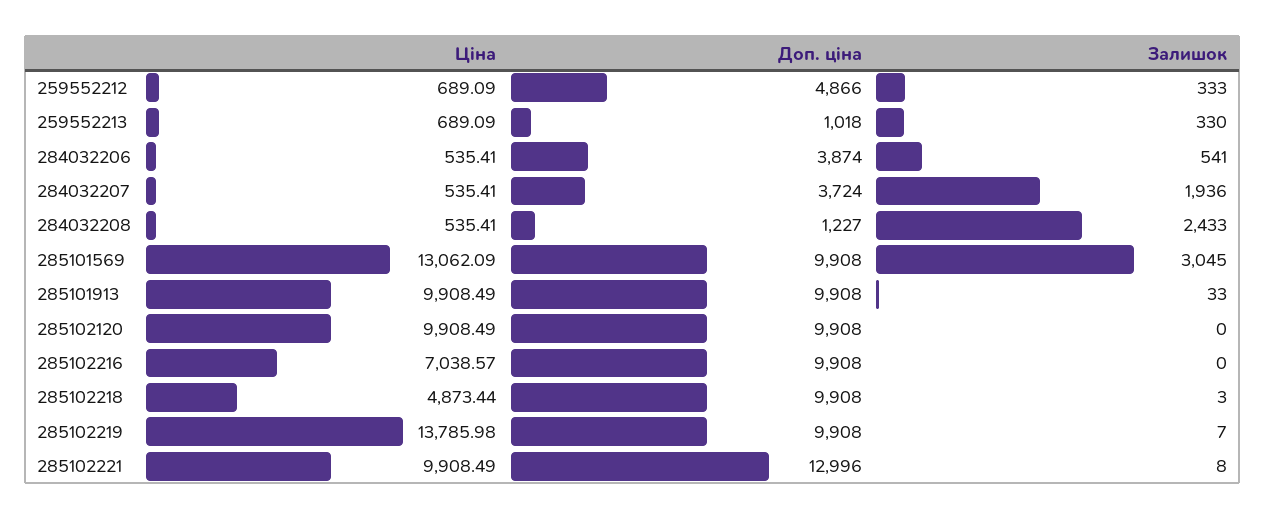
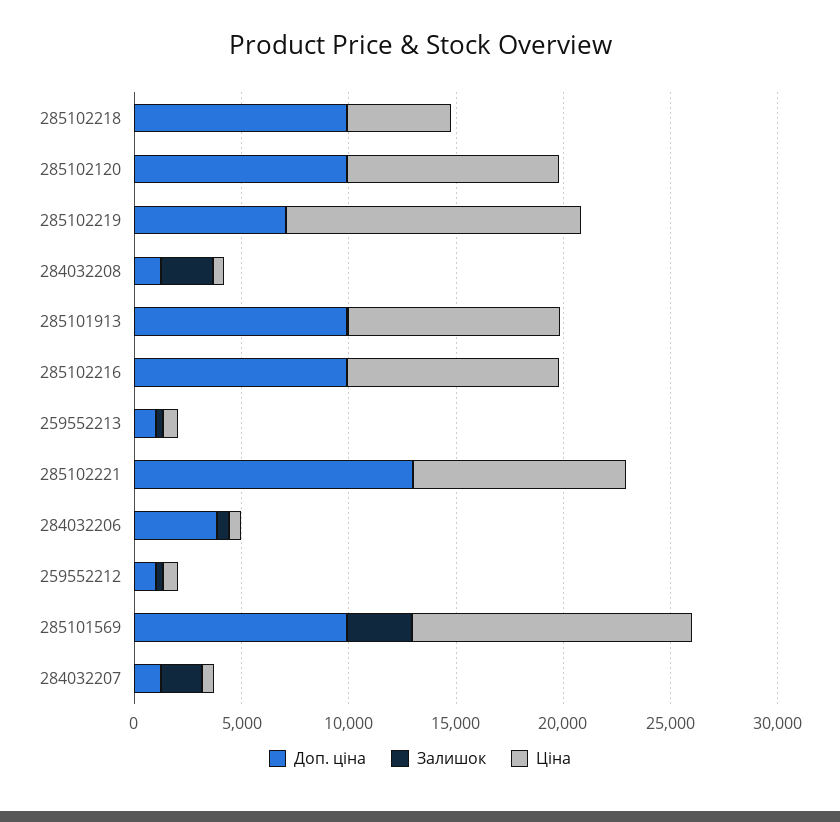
  {
    "Ціна": {
      "259552212": 689.09,
      "259552213": 689.09,
      "284032206": 535.41,
      "284032207": 535.41,
      "284032208": 535.41,
      "285101569": 13062.09,
      "285101913": 9908.49,
      "285102120": 9908.49,
-     "285102216": 7038.57,
+     "285102216": 10000,
      "285102218": 4873.44,
      "285102219": 13785.98,
      "285102221": 9908.49
    },
    "Доп. ціна": {
-     "259552212": 4866,
+     "259552212": 1000,
      "259552213": 1018,
      "284032206": 3874,
-     "284032207": 3724,
+     "284032207": 1000,
      "284032208": 1227,
      "285101569": 9908,
      "285101913": 9908,
      "285102120": 9908,
      "285102216": 9908,
      "285102218": 9908,
-     "285102219": 9908,
+     "285102219": 7000,
      "285102221": 12996
    },
    "Залишок": {
      "259552212": 333,
      "259552213": 330,
      "284032206": 541,
      "284032207": 1936,
      "284032208": 2433,
      "285101569": 3045,
      "285101913": 33,
      "285102120": 0,
      "285102216": 0,
      "285102218": 3,
      "285102219": 7,
      "285102221": 8
    }
  }

